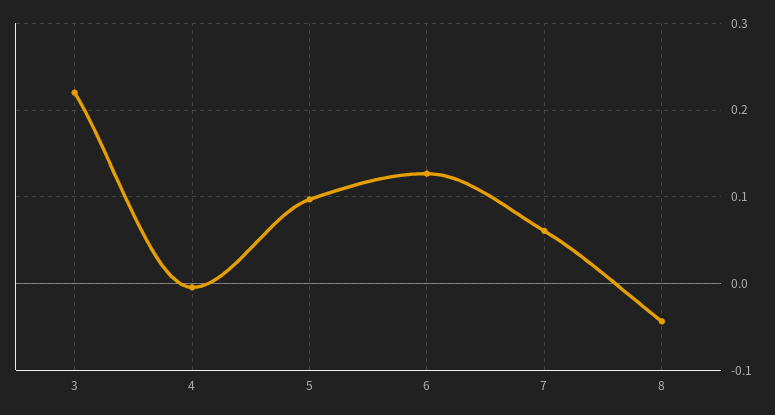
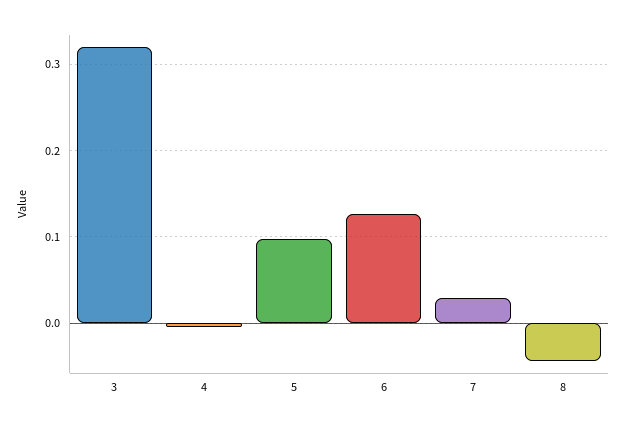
  {
-   "3": 0.22,
+   "3": 0.32,
    "4": 0,
    "5": 0.1,
    "6": 0.13,
-   "7": 0.06,
+   "7": 0.03,
    "8": -0.04
  }

